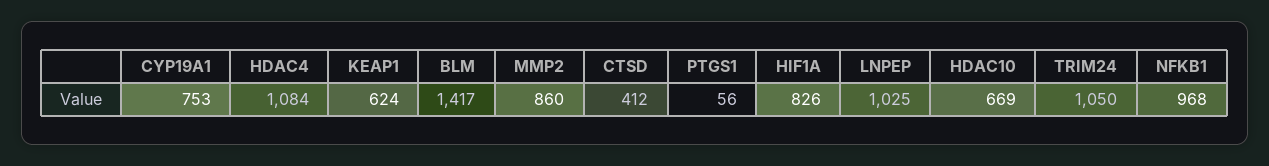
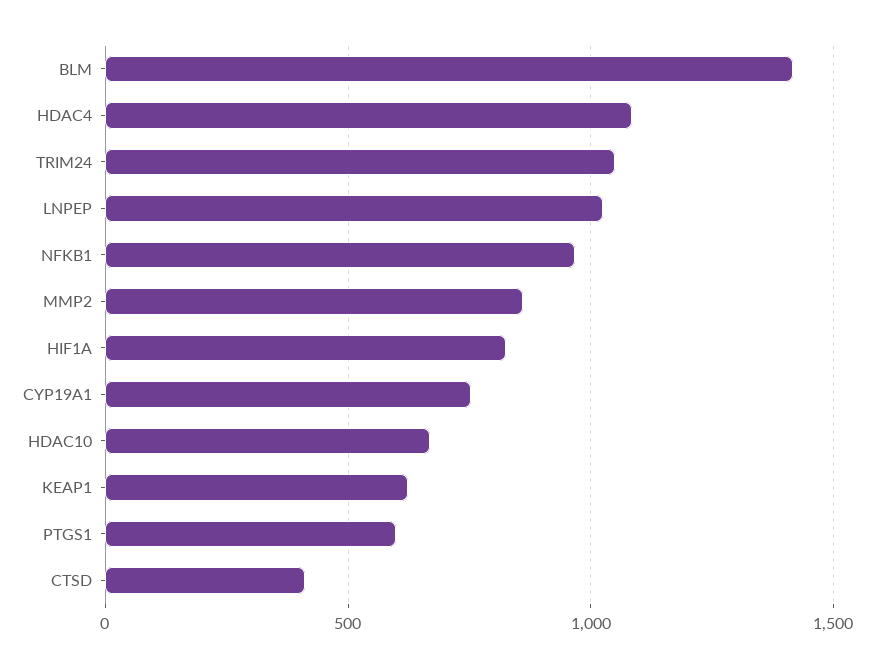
  {
    "CYP19A1": 753,
    "HDAC4": 1084,
    "KEAP1": 624,
    "BLM": 1417,
    "MMP2": 860,
    "CTSD": 412,
-   "PTGS1": 56,
+   "PTGS1": 600,
    "HIF1A": 826,
    "LNPEP": 1025,
    "HDAC10": 669,
    "TRIM24": 1050,
    "NFKB1": 968
  }

